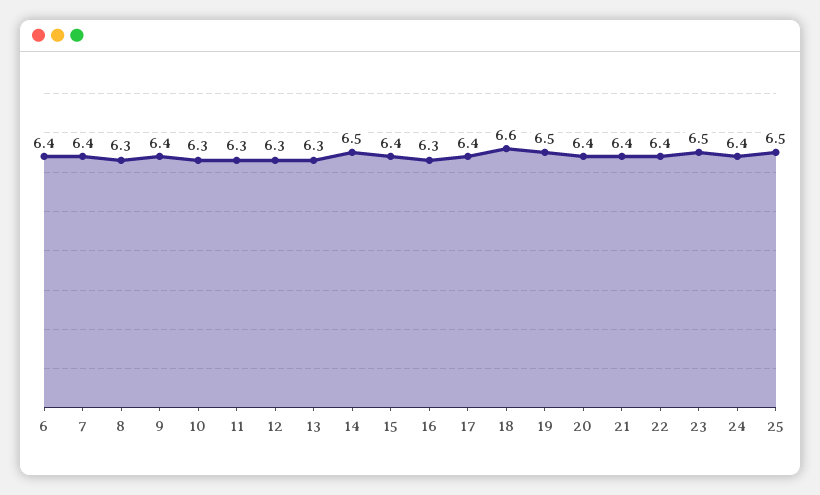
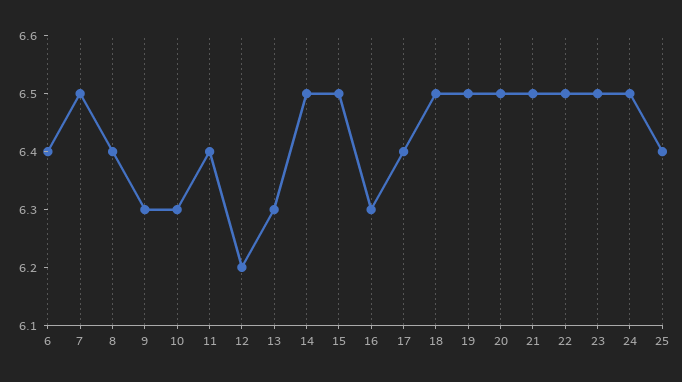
  {
    "6": 6.4,
-   "7": 6.4,
+   "7": 6.5,
-   "8": 6.3,
+   "8": 6.4,
-   "9": 6.4,
+   "9": 6.3,
    "10": 6.3,
-   "11": 6.3,
+   "11": 6.4,
-   "12": 6.3,
+   "12": 6.2,
    "13": 6.3,
    "14": 6.5,
-   "15": 6.4,
+   "15": 6.5,
    "16": 6.3,
    "17": 6.4,
-   "18": 6.6,
+   "18": 6.5,
    "19": 6.5,
-   "20": 6.4,
+   "20": 6.5,
-   "21": 6.4,
+   "21": 6.5,
-   "22": 6.4,
+   "22": 6.5,
    "23": 6.5,
-   "24": 6.4,
+   "24": 6.5,
-   "25": 6.5
+   "25": 6.4
  }

